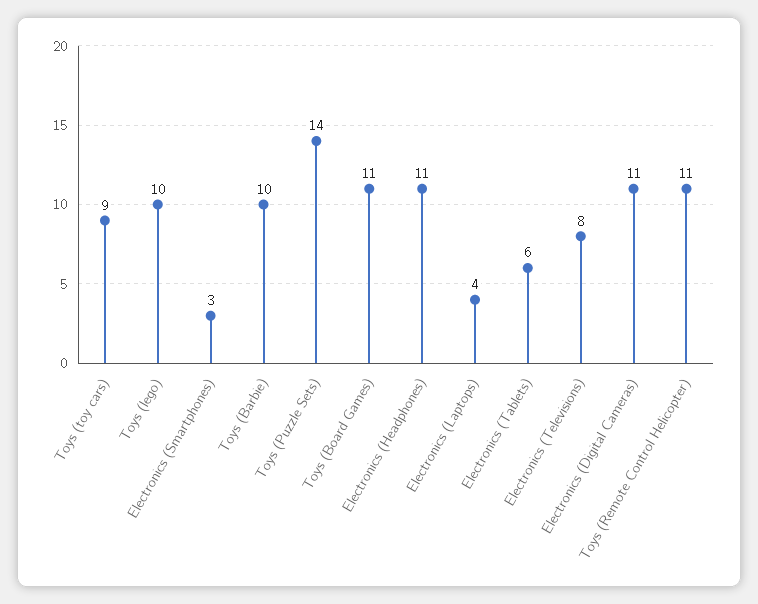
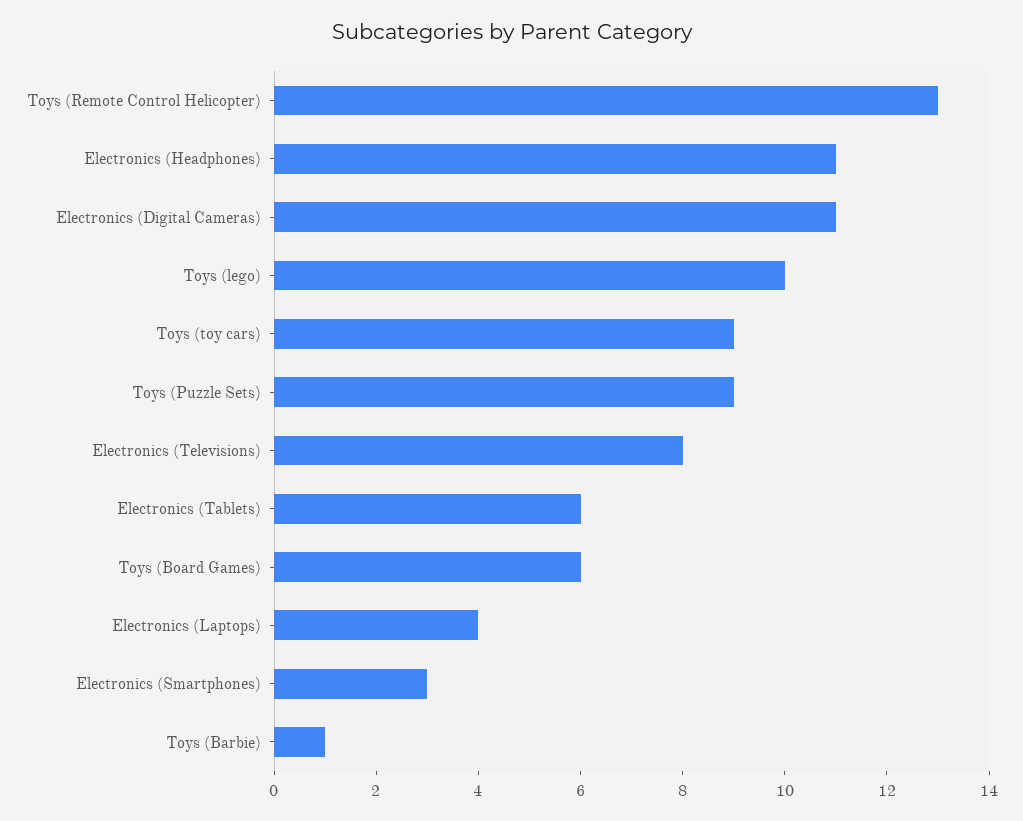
  {
    "Toys (toy cars)": 9,
    "Toys (lego)": 10,
    "Electronics (Smartphones)": 3,
-   "Toys (Barbie)": 10,
+   "Toys (Barbie)": 1,
-   "Toys (Puzzle Sets)": 14,
+   "Toys (Puzzle Sets)": 9,
-   "Toys (Board Games)": 11,
+   "Toys (Board Games)": 6,
    "Electronics (Headphones)": 11,
    "Electronics (Laptops)": 4,
    "Electronics (Tablets)": 6,
    "Electronics (Televisions)": 8,
    "Electronics (Digital Cameras)": 11,
-   "Toys (Remote Control Helicopter)": 11
+   "Toys (Remote Control Helicopter)": 13
  }

